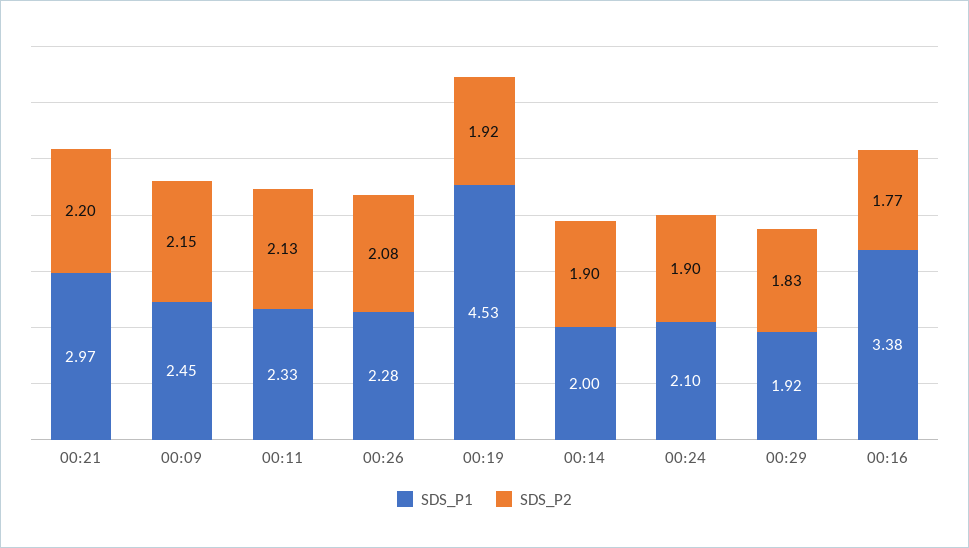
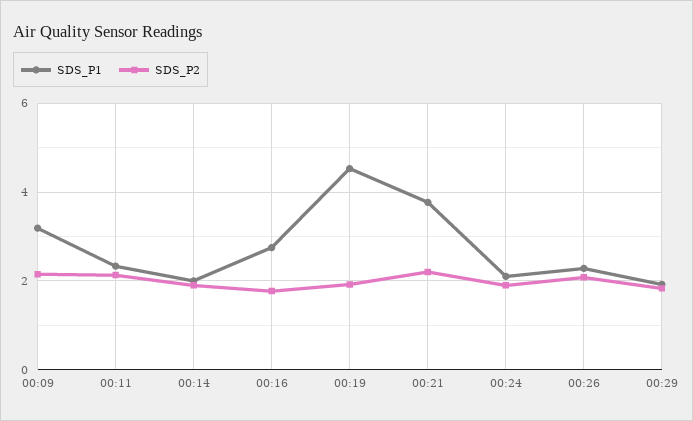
  {
    "SDS_P1": {
-     "00:21": 2.97,
+     "00:21": 3.8,
-     "00:09": 2.45,
+     "00:09": 3.2,
      "00:11": 2.33,
      "00:26": 2.28,
      "00:19": 4.53,
      "00:14": 2,
      "00:24": 2.1,
      "00:29": 1.92,
-     "00:16": 3.38
+     "00:16": 2.8
    },
    "SDS_P2": {
      "00:21": 2.2,
      "00:09": 2.15,
      "00:11": 2.13,
      "00:26": 2.08,
      "00:19": 1.92,
      "00:14": 1.9,
      "00:24": 1.9,
      "00:29": 1.83,
      "00:16": 1.77
    }
  }

